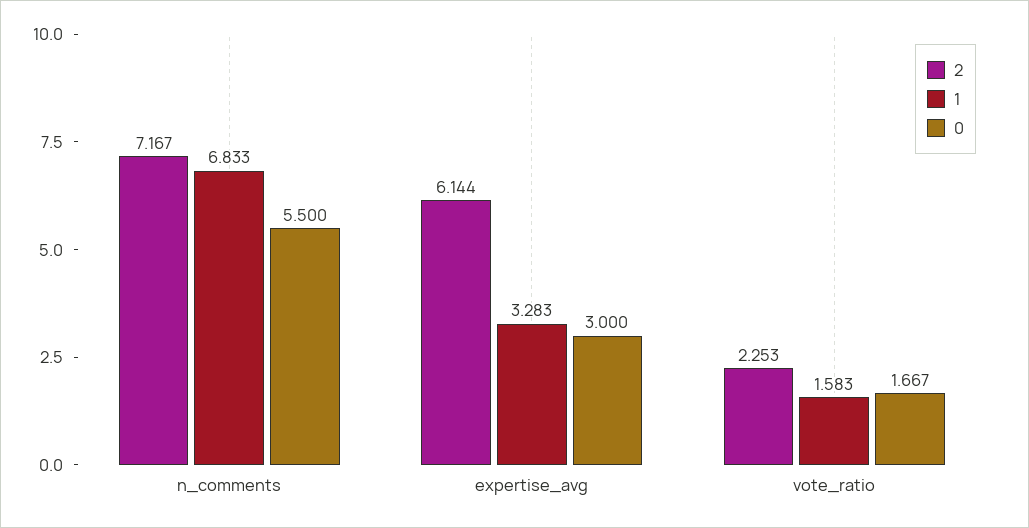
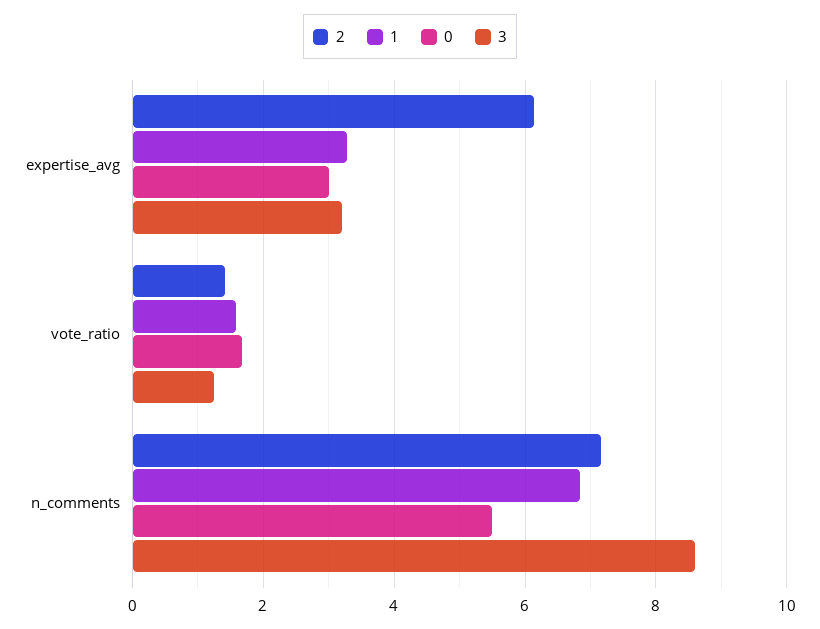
  {
    "2": {
      "n_comments": 7.167,
      "expertise_avg": 6.144,
-     "vote_ratio": 2.253
+     "vote_ratio": 1.4
    },
    "1": {
      "n_comments": 6.833,
      "expertise_avg": 3.283,
      "vote_ratio": 1.583
    },
    "0": {
      "n_comments": 5.5,
      "expertise_avg": 3,
      "vote_ratio": 1.667
-   }
+   },
+   "3": {
+     "expertise_avg": 3.2,
+     "vote_ratio": 1.2,
+     "n_comments": 8.6
+   }
  }

